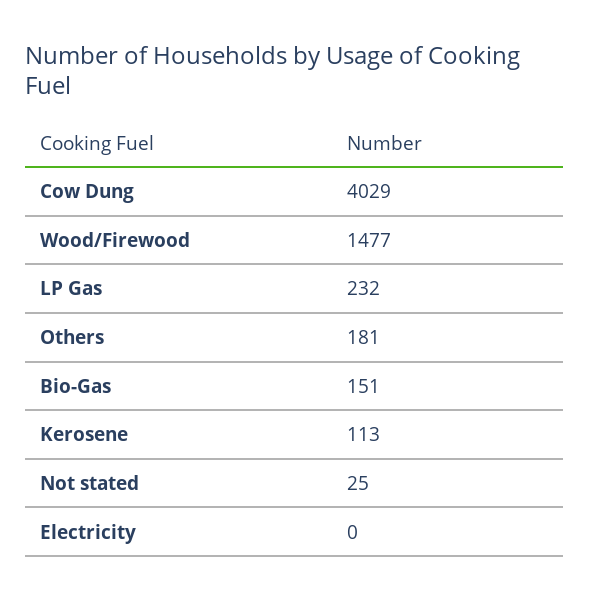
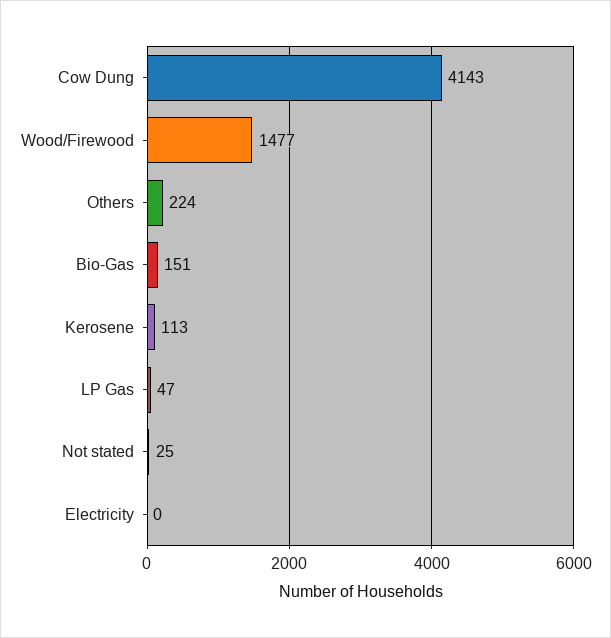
  {
-   "Cow Dung": 4029,
+   "Cow Dung": 4143,
    "Wood/Firewood": 1477,
-   "LP Gas": 232,
+   "LP Gas": 47,
-   "Others": 181,
+   "Others": 224,
    "Bio-Gas": 151,
    "Kerosene": 113,
    "Not stated": 25,
    "Electricity": 0
  }

